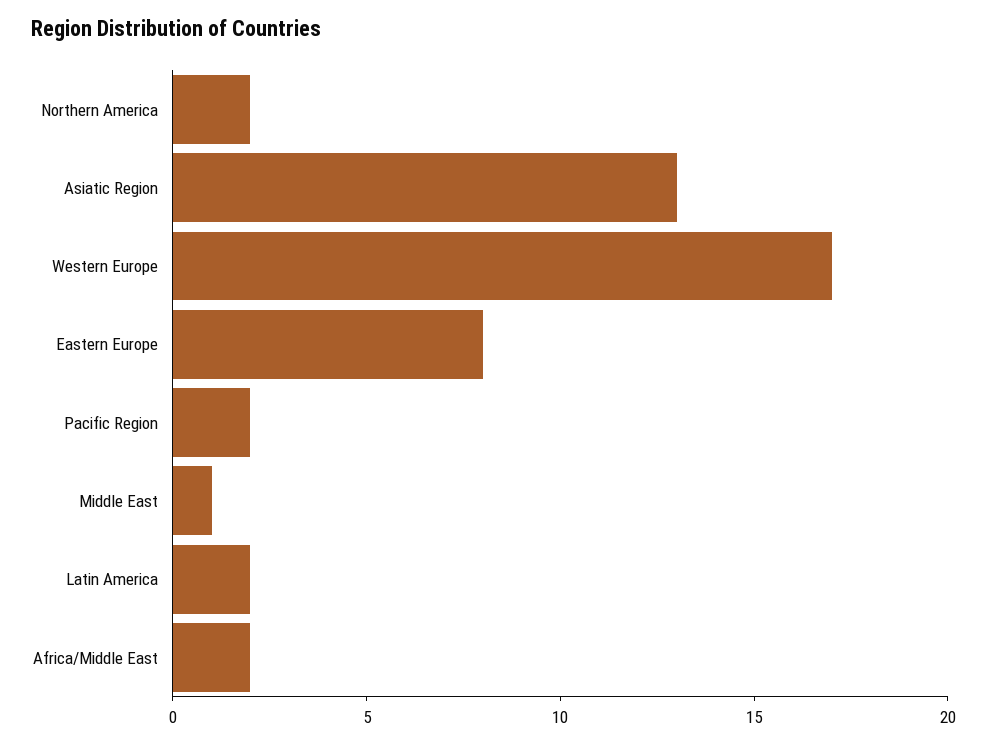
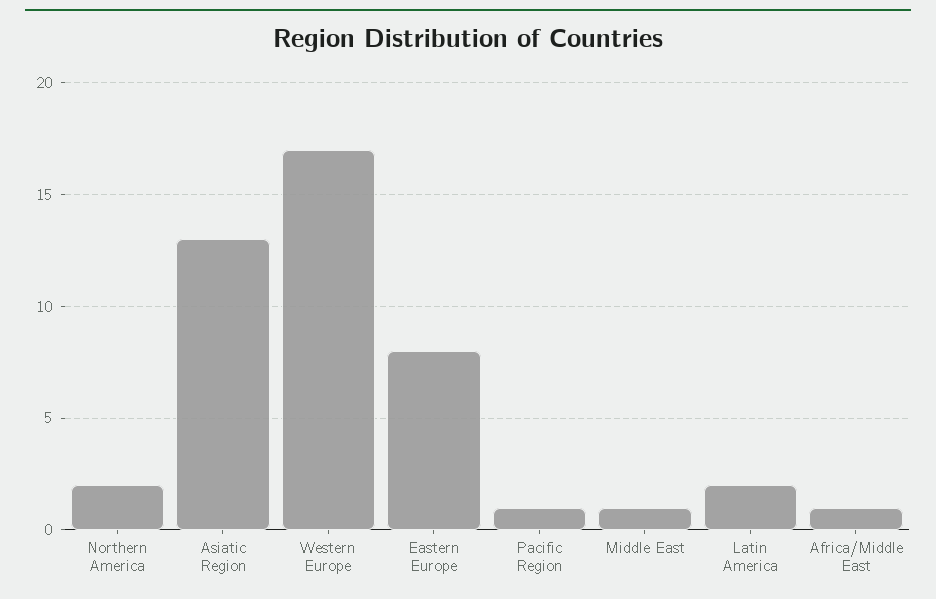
  {
    "Northern America": 2,
    "Asiatic Region": 13,
    "Western Europe": 17,
    "Eastern Europe": 8,
-   "Pacific Region": 2,
+   "Pacific Region": 1,
    "Middle East": 1,
    "Latin America": 2,
-   "Africa/Middle East": 2
+   "Africa/Middle East": 1
  }

